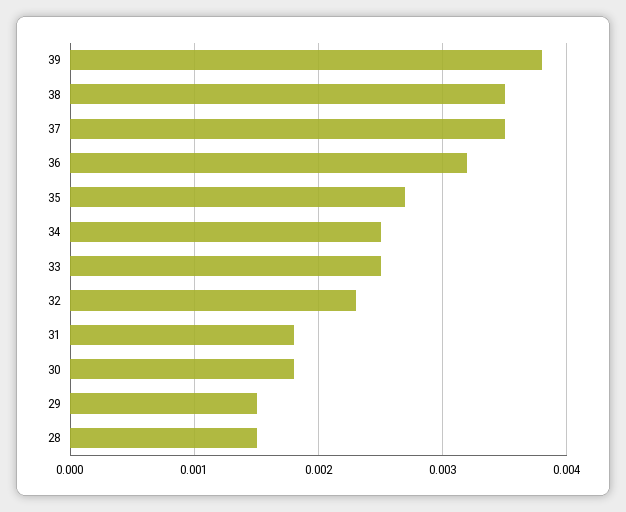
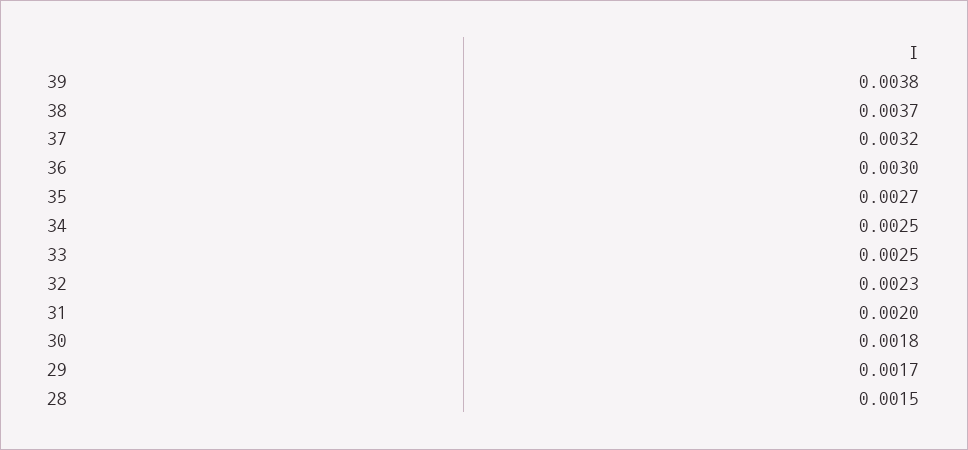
  {
    "39": 0.0038,
-   "38": 0.0035,
+   "38": 0.0037,
-   "37": 0.0035,
+   "37": 0.0032,
-   "36": 0.0032,
+   "36": 0.003,
    "35": 0.0027,
    "34": 0.0025,
    "33": 0.0025,
    "32": 0.0023,
-   "31": 0.0018,
+   "31": 0.002,
    "30": 0.0018,
-   "29": 0.0015,
+   "29": 0.0017,
    "28": 0.0015
  }

